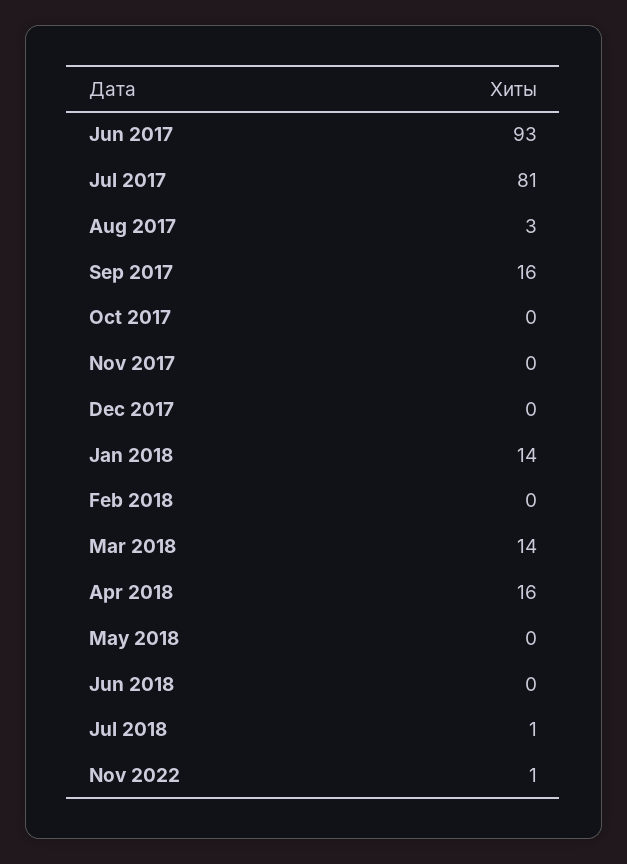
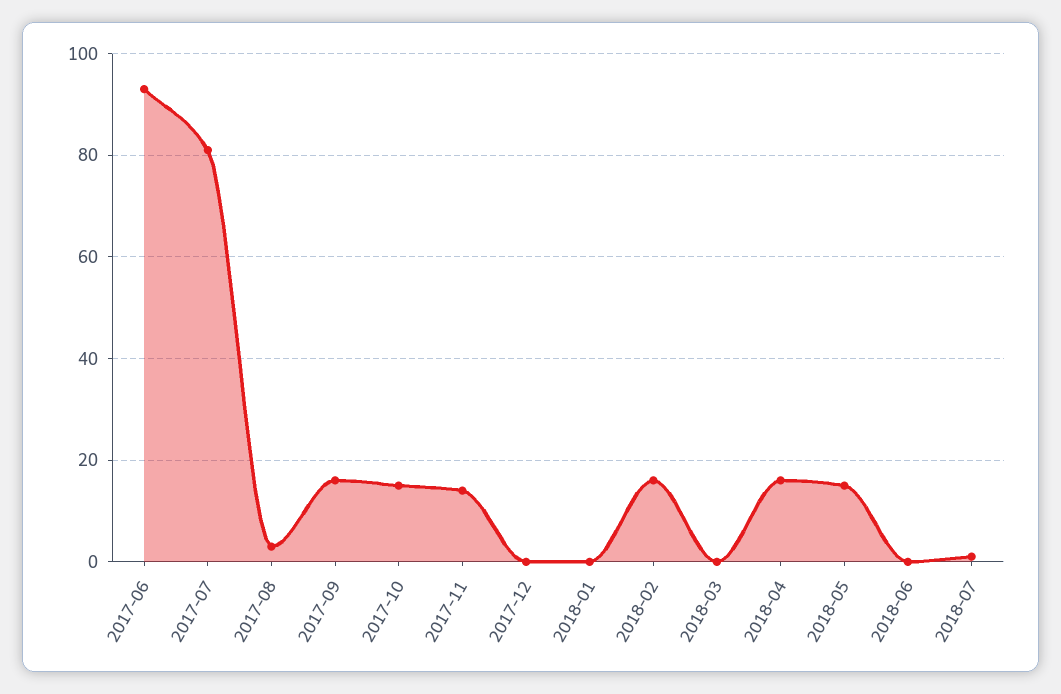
  {
    "Jun 2017": 93,
    "Jul 2017": 81,
    "Aug 2017": 3,
    "Sep 2017": 16,
-   "Oct 2017": 0,
+   "Oct 2017": 15,
-   "Nov 2017": 0,
+   "Nov 2017": 15,
    "Dec 2017": 0,
-   "Jan 2018": 14,
+   "Jan 2018": 0,
-   "Feb 2018": 0,
+   "Feb 2018": 15,
-   "Mar 2018": 14,
+   "Mar 2018": 0,
    "Apr 2018": 16,
-   "May 2018": 0,
+   "May 2018": 15,
    "Jun 2018": 0,
-   "Jul 2018": 1,
+   "Jul 2018": 1
-   "Nov 2022": 1
  }

